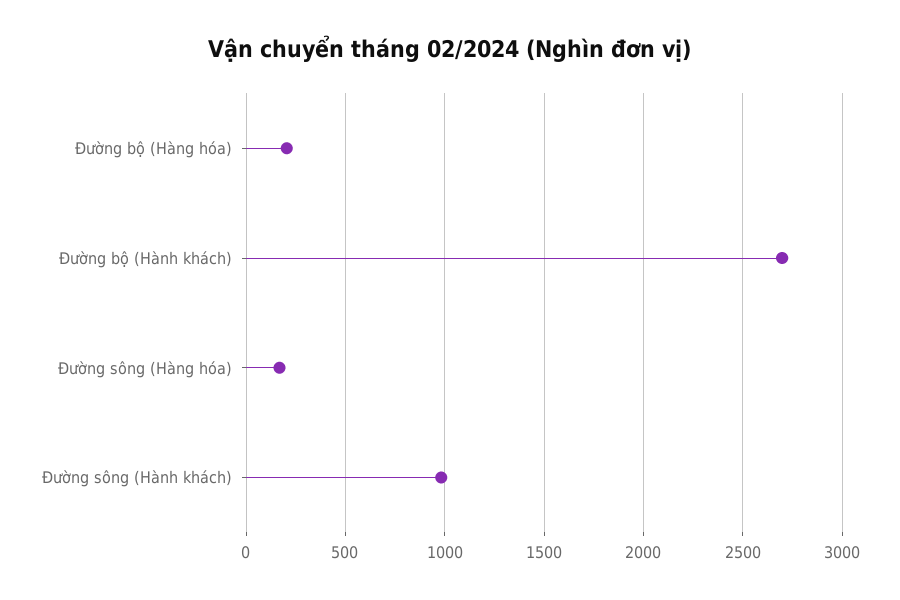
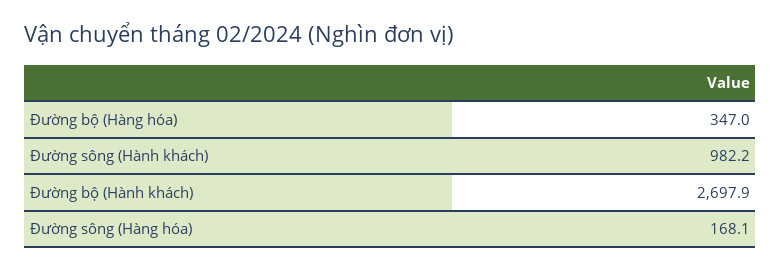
  {
-   "Đường bộ (Hàng hóa)": 200,
+   "Đường bộ (Hàng hóa)": 347,
    "Đường bộ (Hành khách)": 2697.9,
    "Đường sông (Hàng hóa)": 168.1,
    "Đường sông (Hành khách)": 982.2
  }

